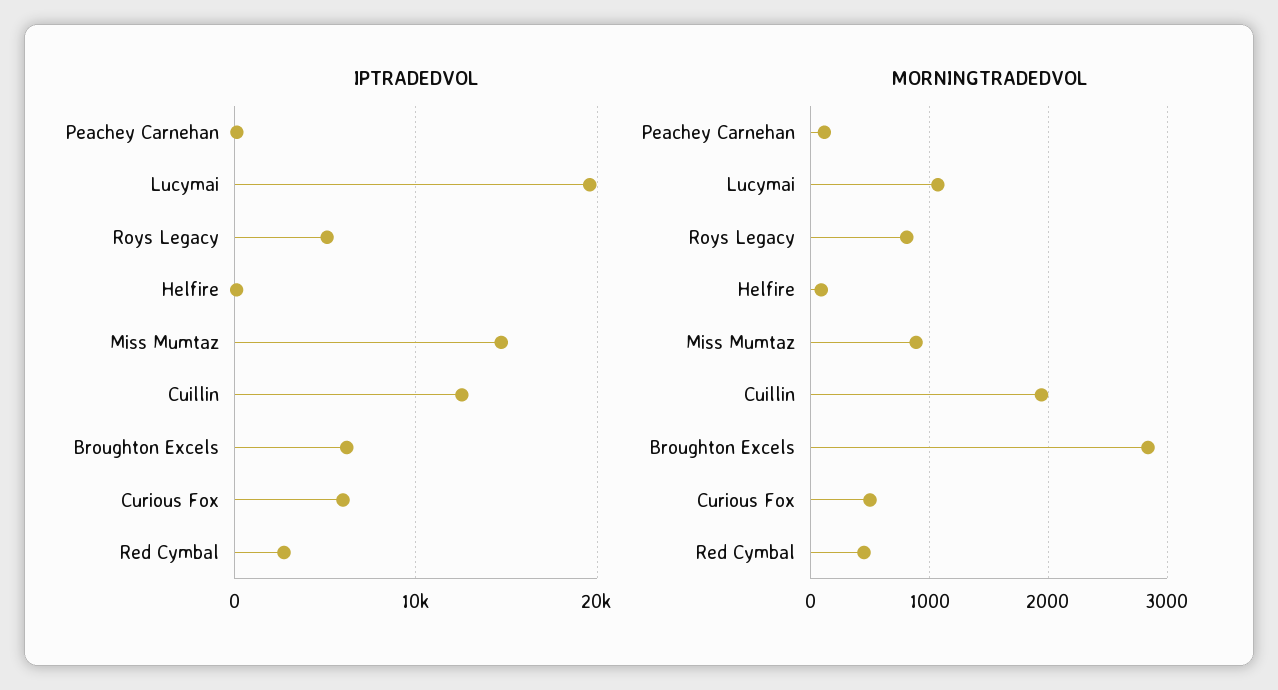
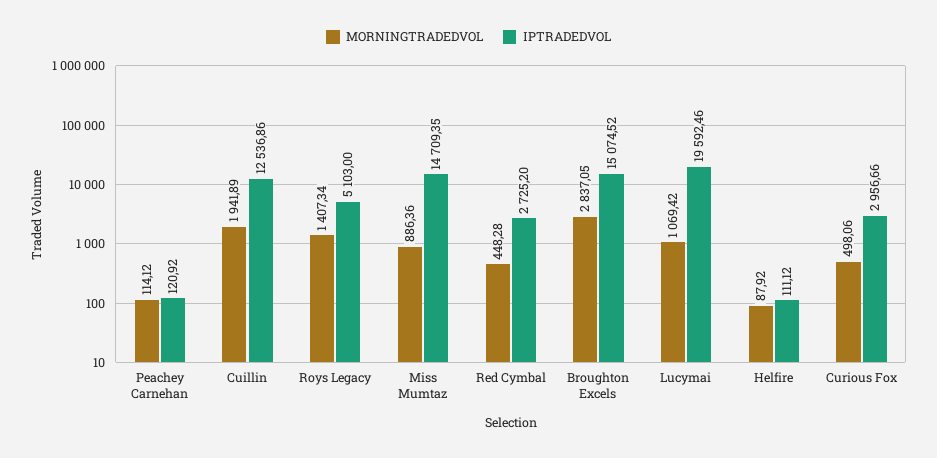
  {
    "IPTRADEDVOL": {
      "Peachey Carnehan": 120.92,
      "Lucymai": 19592.46,
      "Roys Legacy": 5103,
      "Helfire": 111.12,
      "Miss Mumtaz": 14709.35,
      "Cuillin": 12536.86,
-     "Broughton Excels": 6000,
+     "Broughton Excels": 15074.52,
-     "Curious Fox": 6000,
+     "Curious Fox": 2956.66,
      "Red Cymbal": 2725.2
    },
    "MORNINGTRADEDVOL": {
      "Peachey Carnehan": 114.12,
      "Lucymai": 1069.42,
-     "Roys Legacy": 800,
+     "Roys Legacy": 1407.34,
      "Helfire": 87.92,
      "Miss Mumtaz": 886.36,
      "Cuillin": 1941.89,
      "Broughton Excels": 2837.05,
      "Curious Fox": 498.06,
      "Red Cymbal": 448.28
    }
  }

